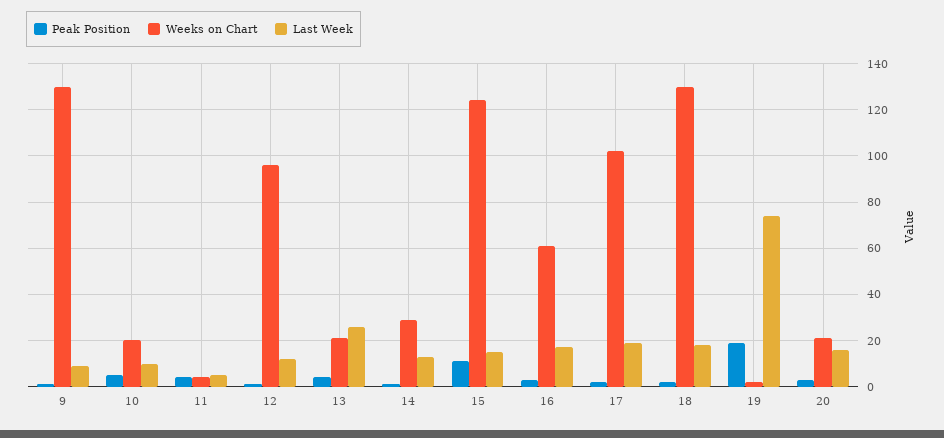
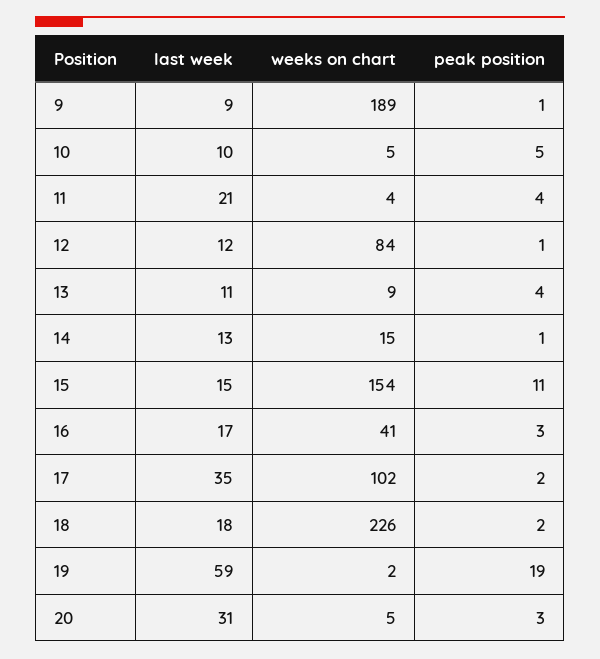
  {
    "Peak Position": {
      "9": 1,
      "10": 5,
      "11": 4,
      "12": 1,
      "13": 4,
      "14": 1,
      "15": 11,
      "16": 3,
      "17": 2,
      "18": 2,
      "19": 19,
      "20": 3
    },
    "Weeks on Chart": {
-     "9": 130,
+     "9": 189,
-     "10": 20,
+     "10": 5,
      "11": 4,
-     "12": 95,
+     "12": 84,
-     "13": 20,
+     "13": 9,
-     "14": 30,
+     "14": 15,
-     "15": 125,
+     "15": 154,
-     "16": 60,
+     "16": 41,
      "17": 102,
-     "18": 130,
+     "18": 226,
      "19": 2,
-     "20": 20
+     "20": 5
    },
    "Last Week": {
      "9": 9,
      "10": 10,
-     "11": 5,
+     "11": 21,
      "12": 12,
-     "13": 25,
+     "13": 11,
      "14": 13,
      "15": 15,
      "16": 17,
-     "17": 20,
+     "17": 35,
      "18": 18,
-     "19": 75,
+     "19": 59,
-     "20": 15
+     "20": 31
    }
  }

